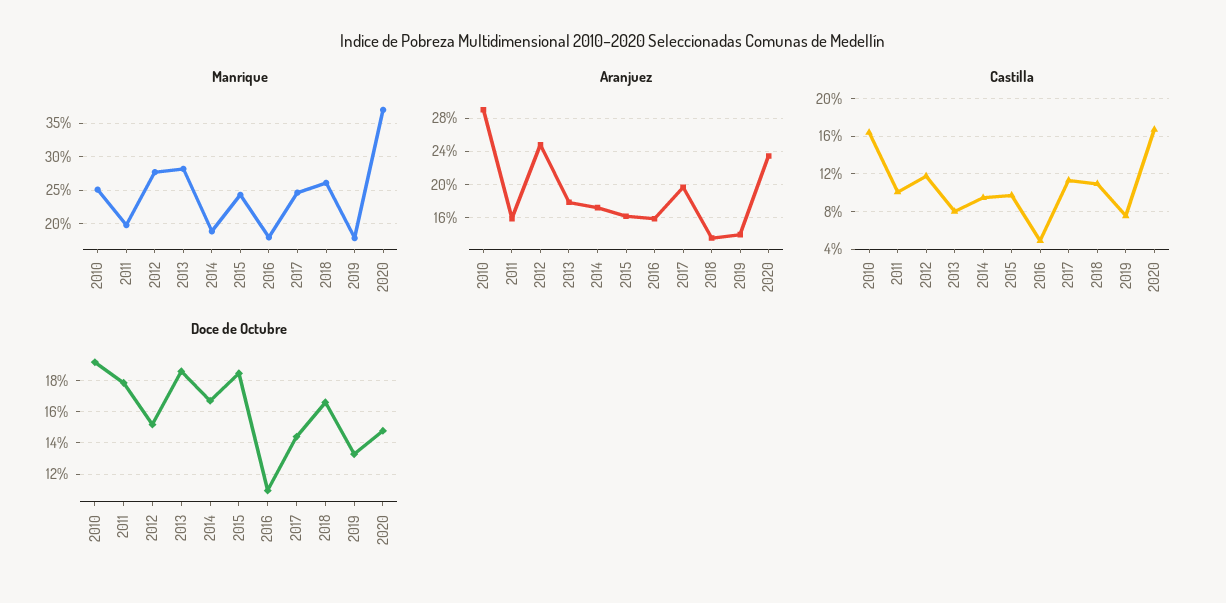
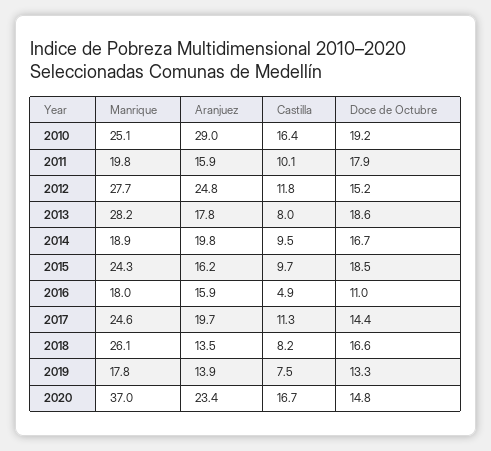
  {
    "Manrique": {
      "2010": 25.1,
      "2011": 19.8,
      "2012": 27.7,
      "2013": 28.2,
      "2014": 18.9,
      "2015": 24.3,
      "2016": 18,
      "2017": 24.6,
      "2018": 26.1,
      "2019": 17.8,
      "2020": 37
    },
    "Aranjuez": {
      "2010": 29,
      "2011": 15.9,
      "2012": 24.8,
      "2013": 17.8,
-     "2014": 17,
+     "2014": 19.8,
      "2015": 16.2,
      "2016": 15.9,
      "2017": 19.7,
      "2018": 13.5,
      "2019": 13.9,
      "2020": 23.4
    },
    "Castilla": {
      "2010": 16.4,
      "2011": 10.1,
      "2012": 11.8,
      "2013": 8,
      "2014": 9.5,
      "2015": 9.7,
      "2016": 4.9,
      "2017": 11.3,
-     "2018": 11,
+     "2018": 8.2,
      "2019": 7.5,
      "2020": 16.7
    },
    "Doce de Octubre": {
      "2010": 19.2,
      "2011": 17.9,
      "2012": 15.2,
      "2013": 18.6,
      "2014": 16.7,
      "2015": 18.5,
      "2016": 11,
      "2017": 14.4,
      "2018": 16.6,
      "2019": 13.3,
      "2020": 14.8
    }
  }

